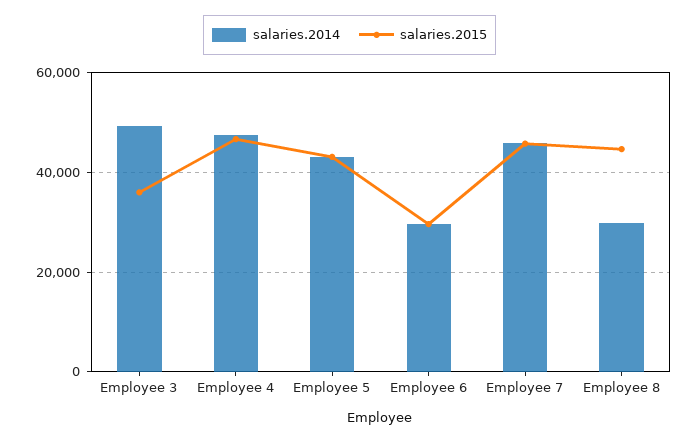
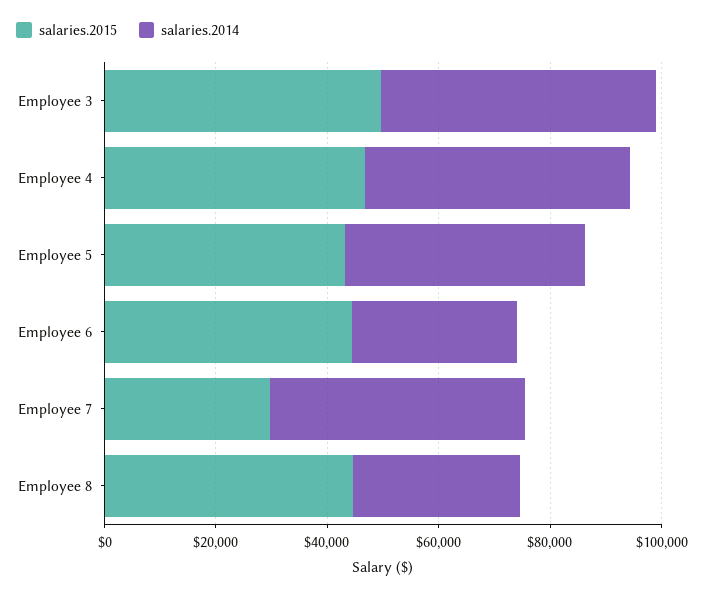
  {
    "salaries.2014": {
      "Employee 3": 50000,
      "Employee 4": 48000,
      "Employee 5": 44000,
      "Employee 6": 30000,
      "Employee 7": 46000,
      "Employee 8": 30000
    },
    "salaries.2015": {
-     "Employee 3": 36000,
+     "Employee 3": 50000,
      "Employee 4": 46000,
      "Employee 5": 44000,
-     "Employee 6": 30000,
+     "Employee 6": 45000,
-     "Employee 7": 46000,
+     "Employee 7": 30000,
      "Employee 8": 44000
    }
  }

